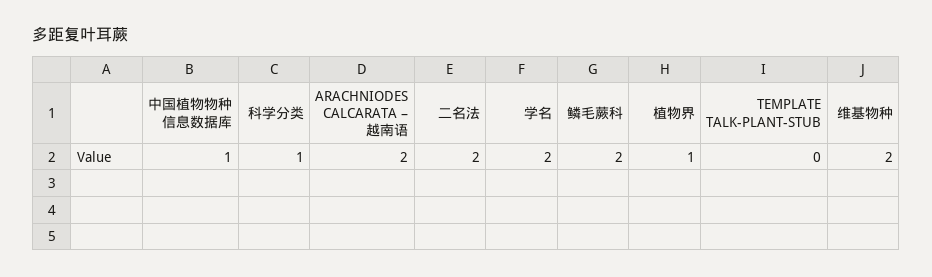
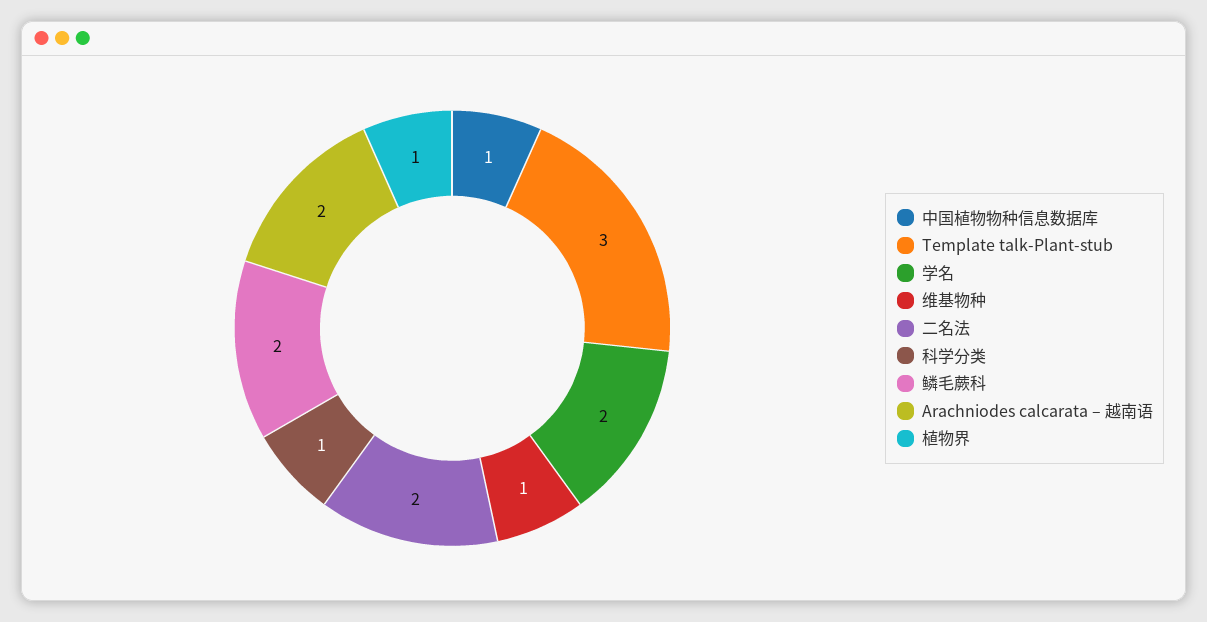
  {
    "中国植物物种信息数据库": 1,
    "科学分类": 1,
    "ARACHNIODES CALCARATA – 越南语": 2,
    "二名法": 2,
    "学名": 2,
    "鳞毛蕨科": 2,
    "植物界": 1,
-   "TEMPLATE TALK-PLANT-STUB": 0,
+   "TEMPLATE TALK-PLANT-STUB": 3,
-   "维基物种": 2
+   "维基物种": 1
  }

